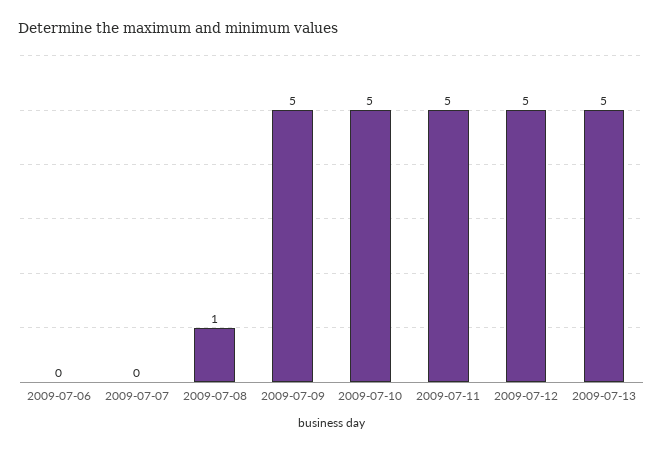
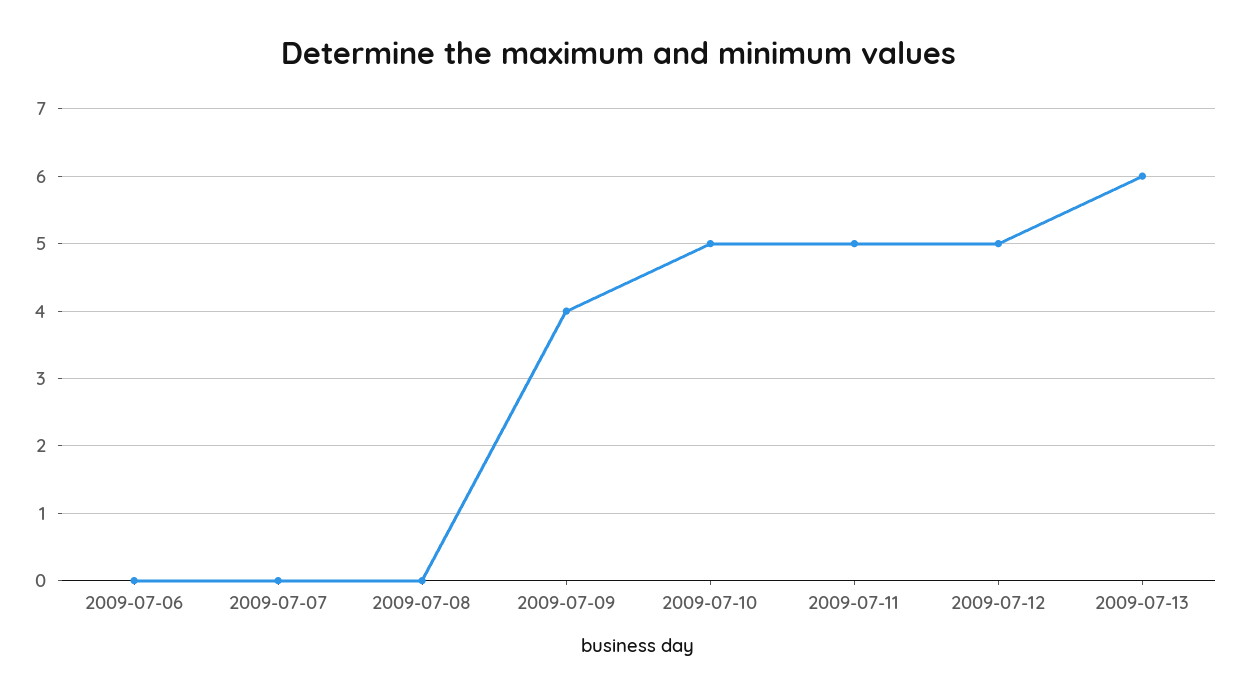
  {
    "2009-07-06": 0,
    "2009-07-07": 0,
-   "2009-07-08": 1,
+   "2009-07-08": 0,
-   "2009-07-09": 5,
+   "2009-07-09": 4,
    "2009-07-10": 5,
    "2009-07-11": 5,
    "2009-07-12": 5,
-   "2009-07-13": 5
+   "2009-07-13": 6
  }

